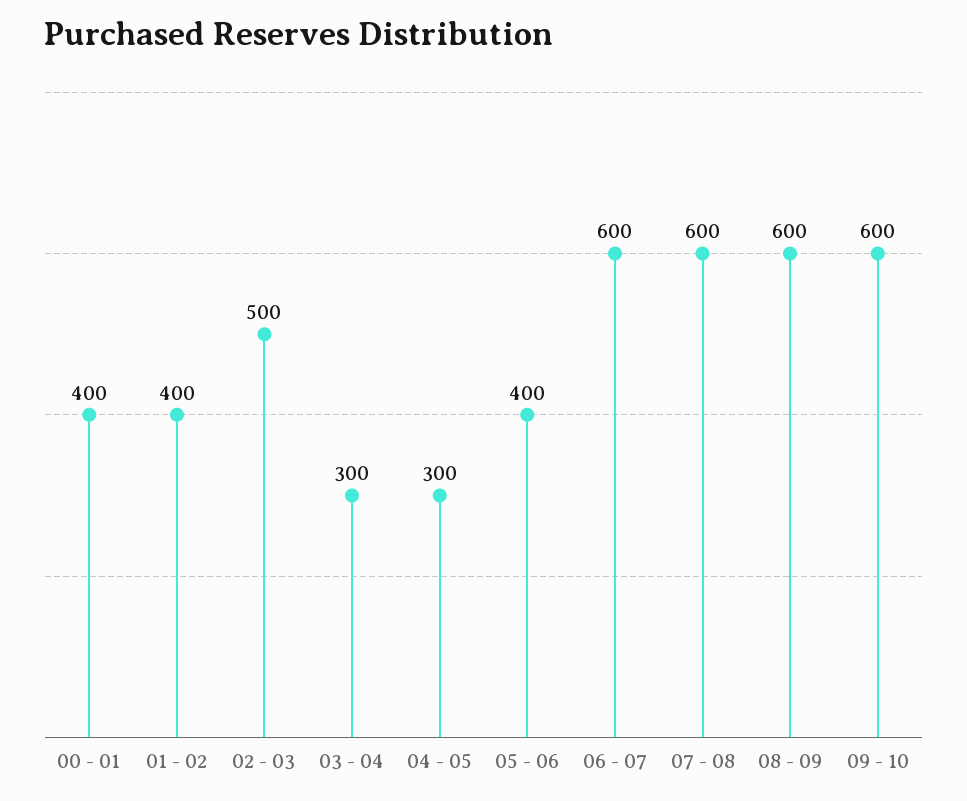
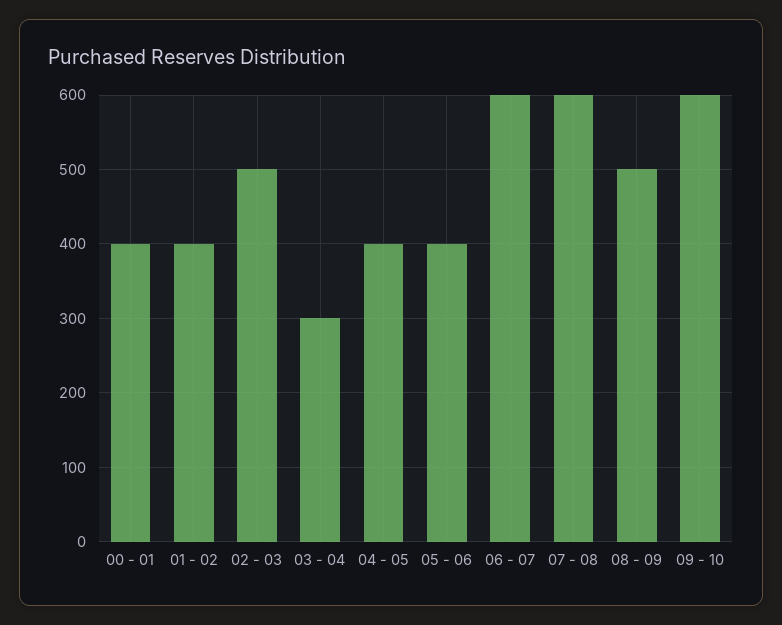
  {
    "00 - 01": 400,
    "01 - 02": 400,
    "02 - 03": 500,
    "03 - 04": 300,
-   "04 - 05": 300,
+   "04 - 05": 400,
    "05 - 06": 400,
    "06 - 07": 600,
    "07 - 08": 600,
-   "08 - 09": 600,
+   "08 - 09": 500,
    "09 - 10": 600
  }

